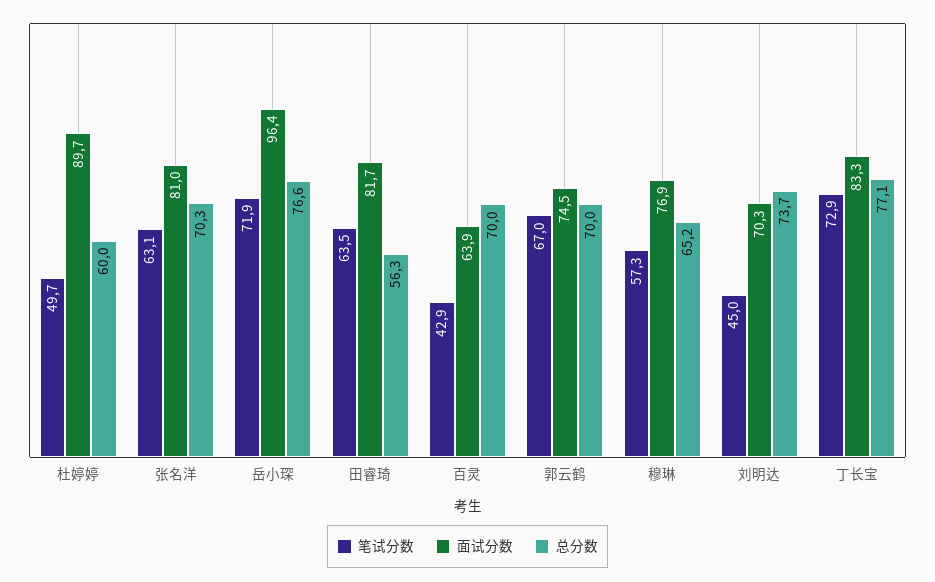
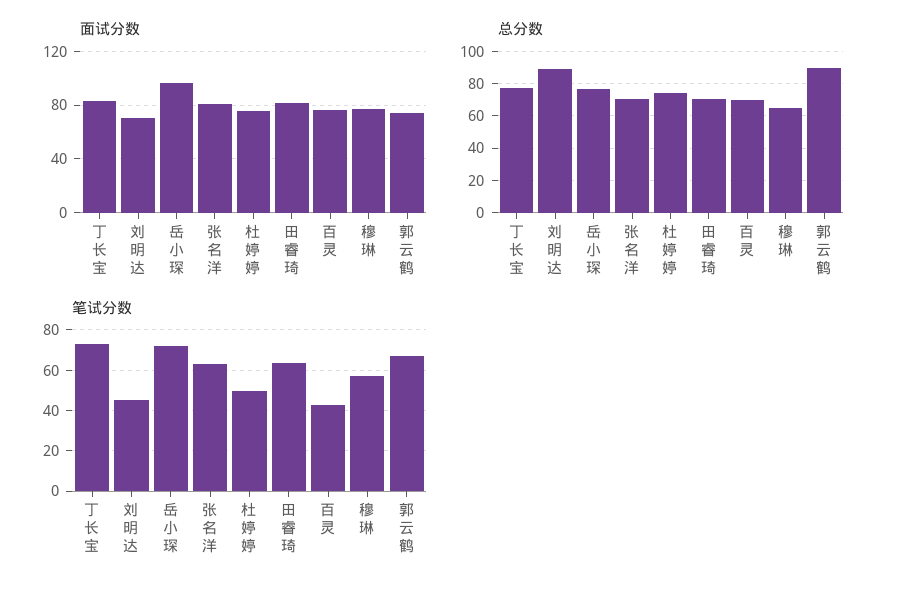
  {
    "笔试分数": {
      "杜婷婷": 49.7,
      "张名洋": 63.1,
      "岳小琛": 71.9,
      "田睿琦": 63.5,
      "百灵": 42.9,
      "郭云鹤": 67,
      "穆琳": 57.3,
      "刘明达": 45,
      "丁长宝": 72.9
    },
    "面试分数": {
-     "杜婷婷": 89.7,
+     "杜婷婷": 75,
      "张名洋": 81,
      "岳小琛": 96.4,
      "田睿琦": 81.7,
-     "百灵": 63.9,
+     "百灵": 75,
      "郭云鹤": 74.5,
      "穆琳": 76.9,
      "刘明达": 70.3,
      "丁长宝": 83.3
    },
    "总分数": {
-     "杜婷婷": 60,
+     "杜婷婷": 75,
      "张名洋": 70.3,
      "岳小琛": 76.6,
-     "田睿琦": 56.3,
+     "田睿琦": 70,
      "百灵": 70,
-     "郭云鹤": 70,
+     "郭云鹤": 90,
      "穆琳": 65.2,
-     "刘明达": 73.7,
+     "刘明达": 90,
      "丁长宝": 77.1
    }
  }

